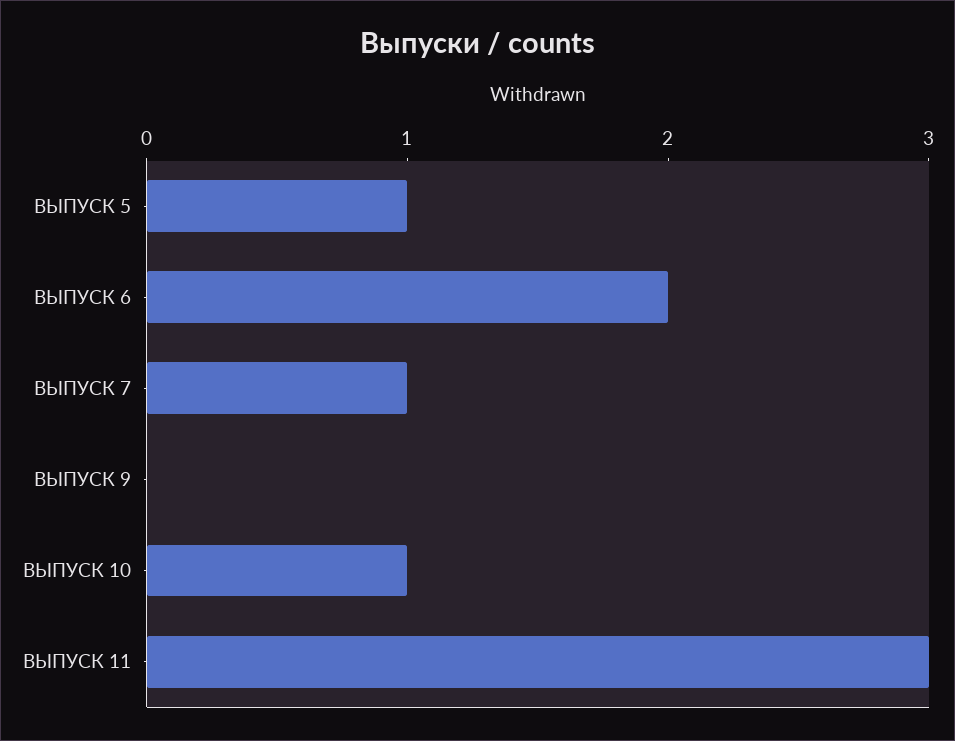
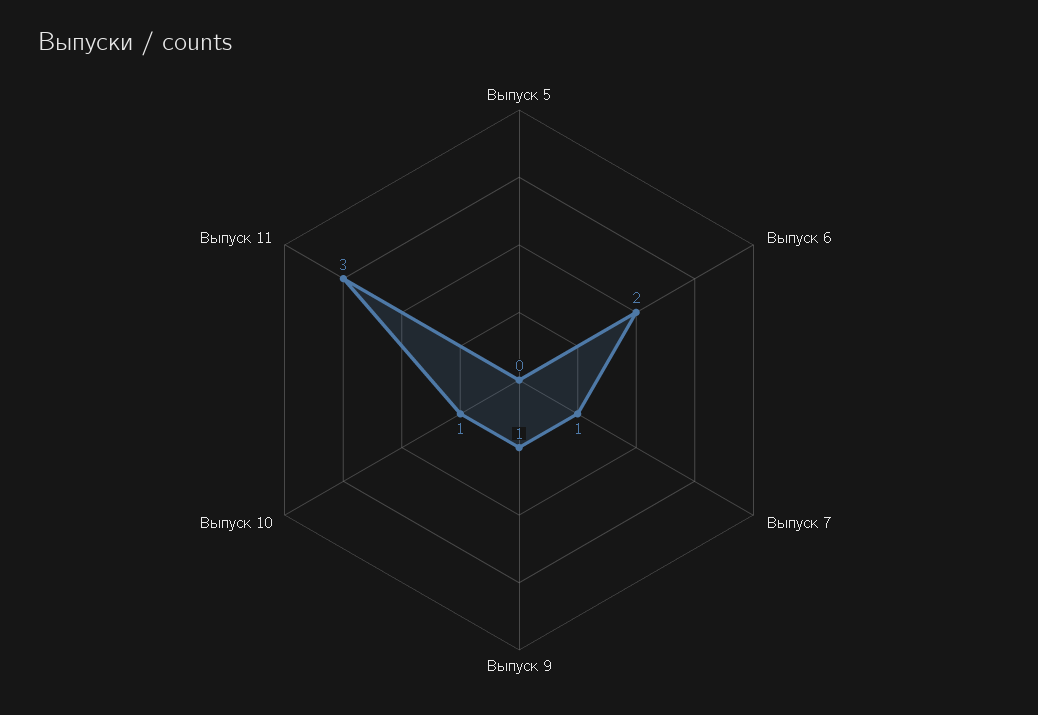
  {
-   "ВЫПУСК 5": 1,
+   "ВЫПУСК 5": 0,
    "ВЫПУСК 6": 2,
    "ВЫПУСК 7": 1,
-   "ВЫПУСК 9": 0,
+   "ВЫПУСК 9": 1,
    "ВЫПУСК 10": 1,
    "ВЫПУСК 11": 3
  }

